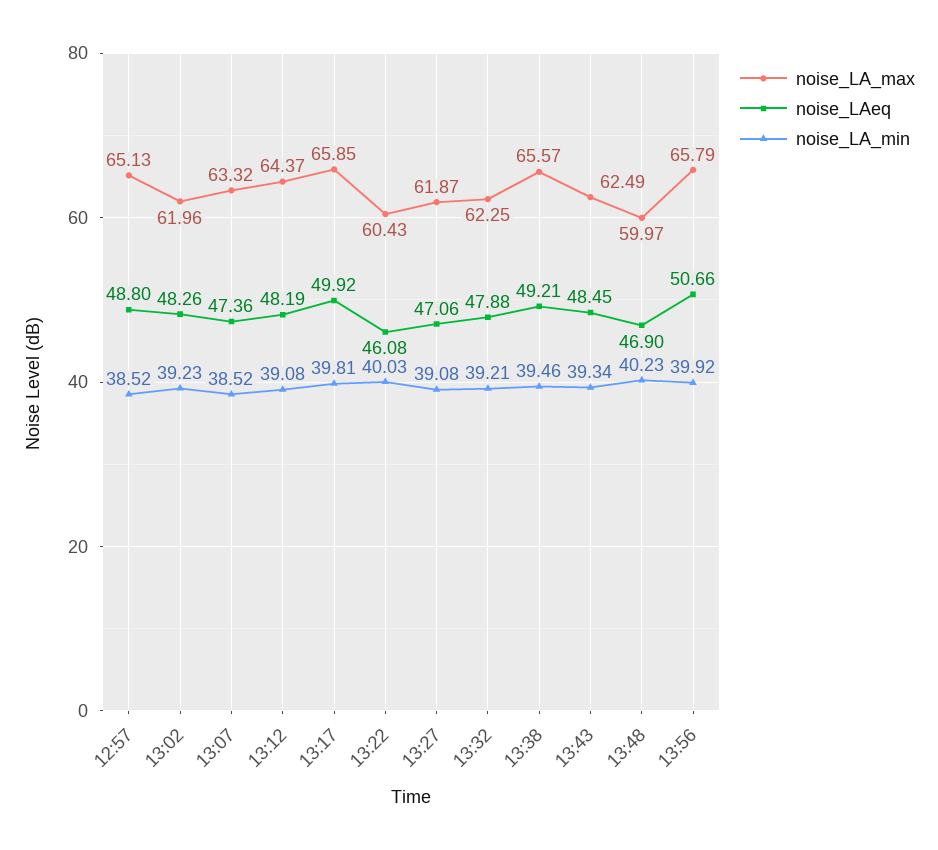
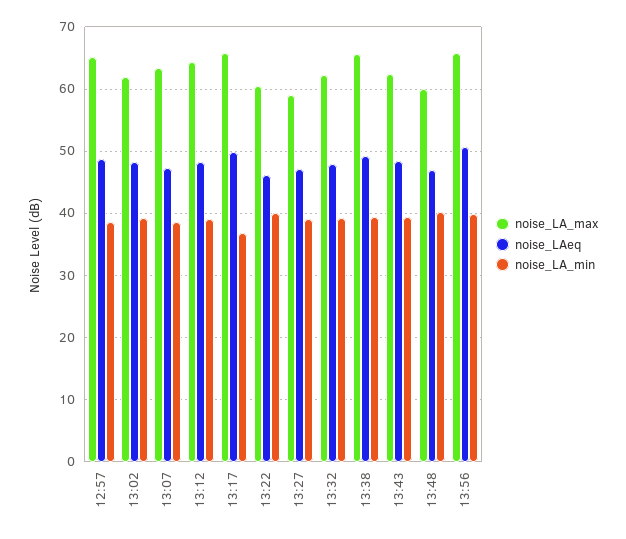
  {
    "noise_LA_max": {
      "12:57": 65.13,
      "13:02": 61.96,
      "13:07": 63.32,
      "13:12": 64.37,
      "13:17": 65.85,
      "13:22": 60.43,
-     "13:27": 61.87,
+     "13:27": 59,
      "13:32": 62.25,
      "13:38": 65.57,
      "13:43": 62.49,
      "13:48": 59.97,
      "13:56": 65.79
    },
    "noise_LAeq": {
      "12:57": 48.8,
      "13:02": 48.26,
      "13:07": 47.36,
      "13:12": 48.19,
      "13:17": 49.92,
      "13:22": 46.08,
      "13:27": 47.06,
      "13:32": 47.88,
      "13:38": 49.21,
      "13:43": 48.45,
      "13:48": 46.9,
      "13:56": 50.66
    },
    "noise_LA_min": {
      "12:57": 38.52,
      "13:02": 39.23,
      "13:07": 38.52,
      "13:12": 39.08,
-     "13:17": 39.81,
+     "13:17": 37,
      "13:22": 40.03,
      "13:27": 39.08,
      "13:32": 39.21,
      "13:38": 39.46,
      "13:43": 39.34,
      "13:48": 40.23,
      "13:56": 39.92
    }
  }

